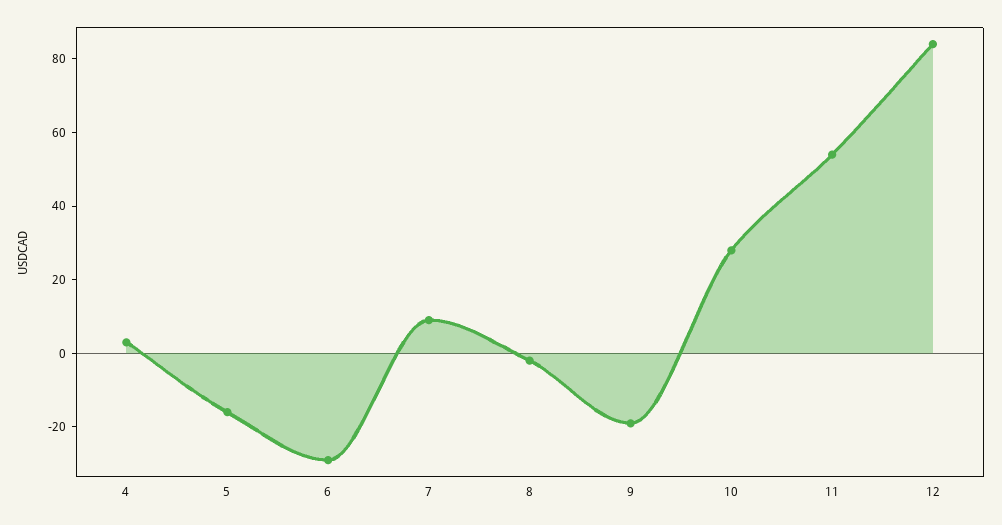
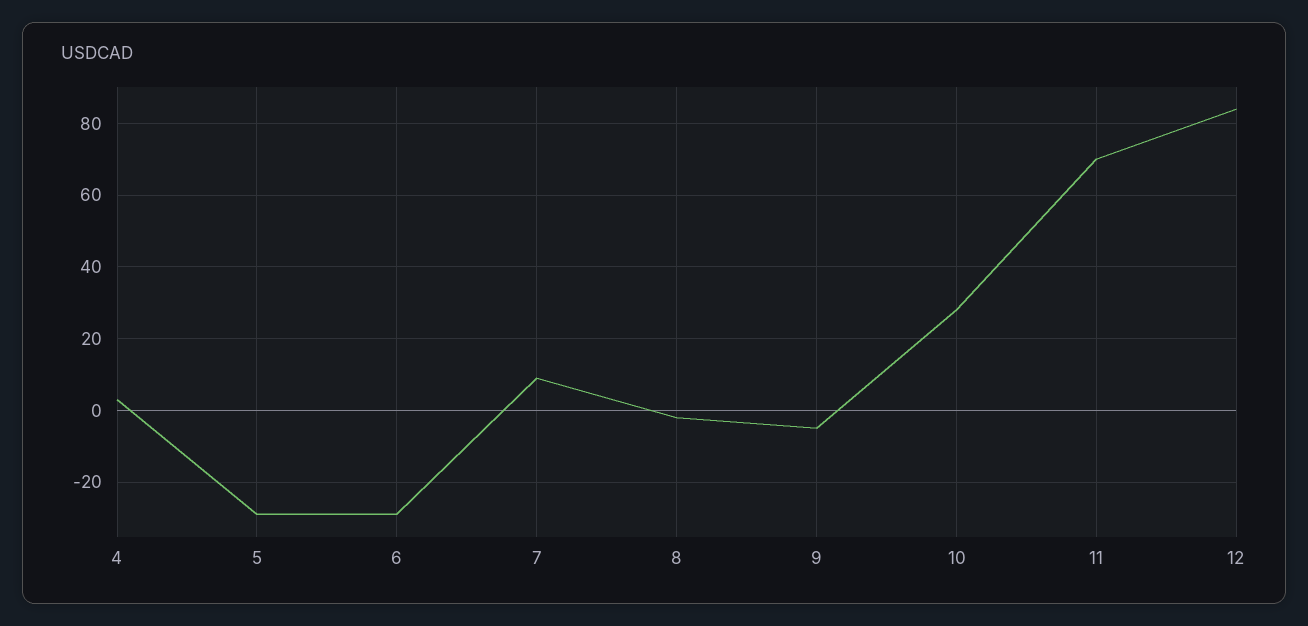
  {
    "4": 5,
-   "5": -15,
+   "5": -30,
    "6": -30,
    "7": 10,
    "8": 0,
-   "9": -20,
+   "9": -5,
    "10": 30,
-   "11": 55,
+   "11": 70,
    "12": 85
  }

